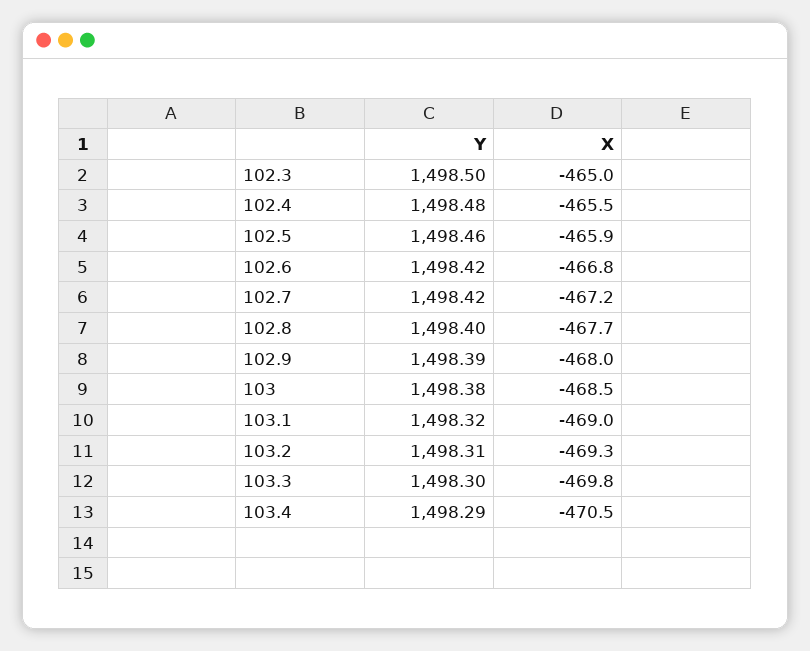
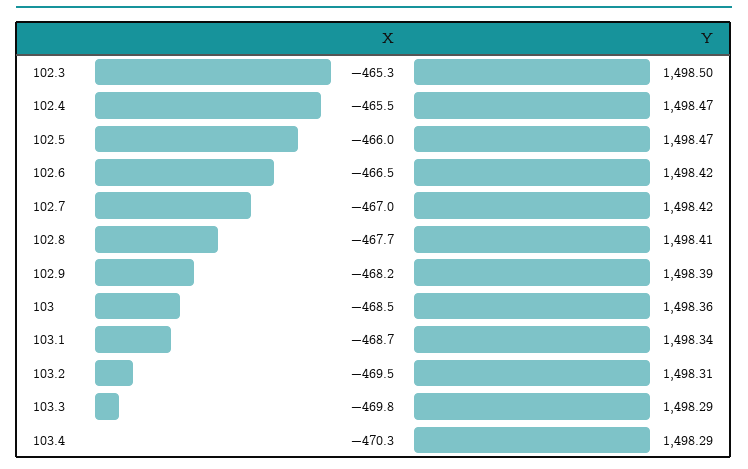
  {
    "Y": {
      "102.3": 1498.5,
-     "102.4": 1498.48,
+     "102.4": 1498.47,
-     "102.5": 1498.46,
+     "102.5": 1498.47,
      "102.6": 1498.42,
      "102.7": 1498.42,
-     "102.8": 1498.4,
+     "102.8": 1498.41,
      "102.9": 1498.39,
-     "103": 1498.38,
+     "103": 1498.36,
-     "103.1": 1498.32,
+     "103.1": 1498.34,
      "103.2": 1498.31,
-     "103.3": 1498.3,
+     "103.3": 1498.29,
      "103.4": 1498.29
    },
    "X": {
-     "102.3": -465,
+     "102.3": -465.3,
      "102.4": -465.5,
-     "102.5": -465.9,
+     "102.5": -466,
-     "102.6": -466.8,
+     "102.6": -466.5,
-     "102.7": -467.2,
+     "102.7": -467,
      "102.8": -467.7,
-     "102.9": -468,
+     "102.9": -468.2,
      "103": -468.5,
-     "103.1": -469,
+     "103.1": -468.7,
-     "103.2": -469.3,
+     "103.2": -469.5,
      "103.3": -469.8,
-     "103.4": -470.5
+     "103.4": -470.3
    }
  }

